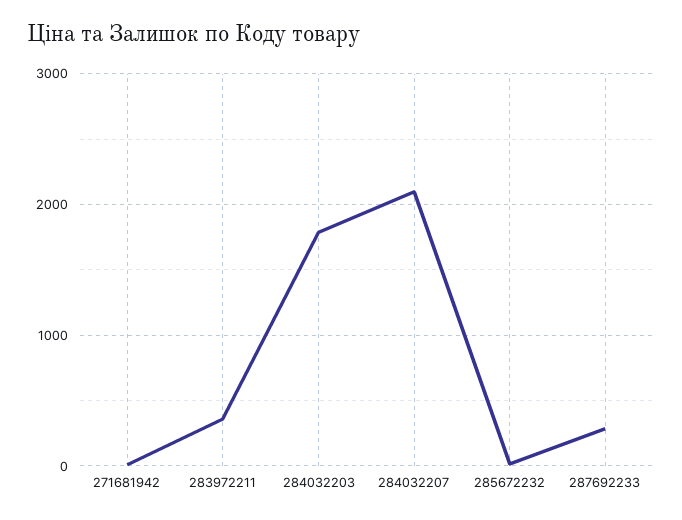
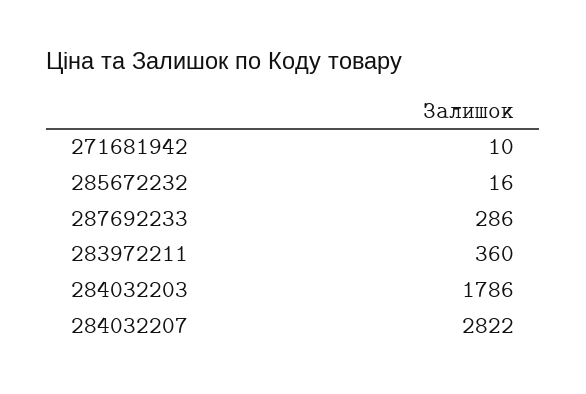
  {
    "271681942": 10,
    "283972211": 360,
    "284032203": 1786,
-   "284032207": 2100,
+   "284032207": 2822,
    "285672232": 16,
    "287692233": 286
  }

